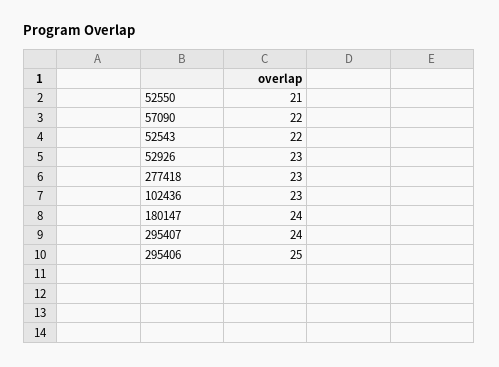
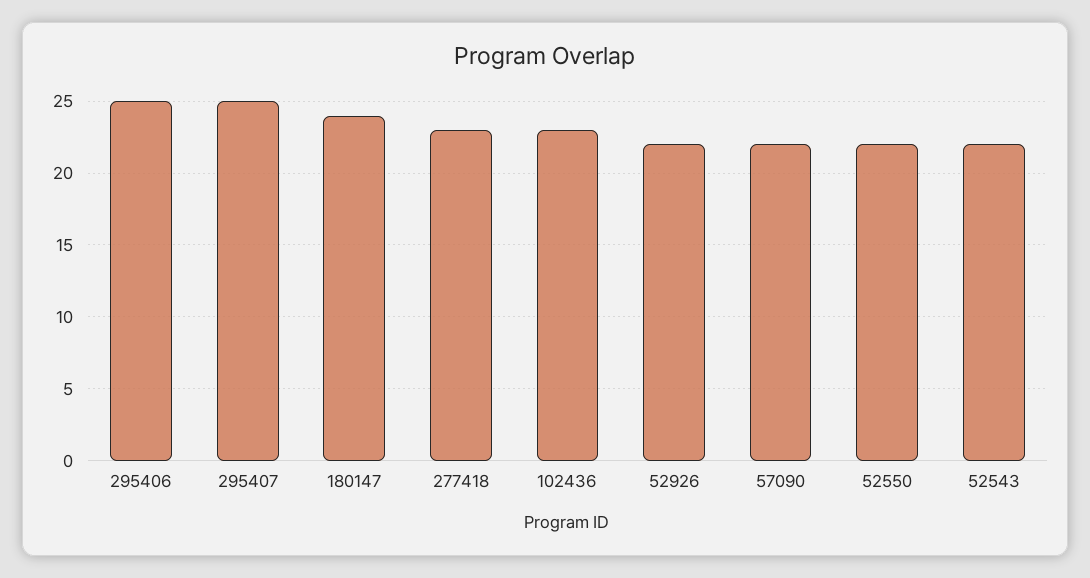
  {
-   "52550": 21,
+   "52550": 22,
    "57090": 22,
    "52543": 22,
-   "52926": 23,
+   "52926": 22,
    "277418": 23,
    "102436": 23,
    "180147": 24,
-   "295407": 24,
+   "295407": 25,
    "295406": 25
  }

